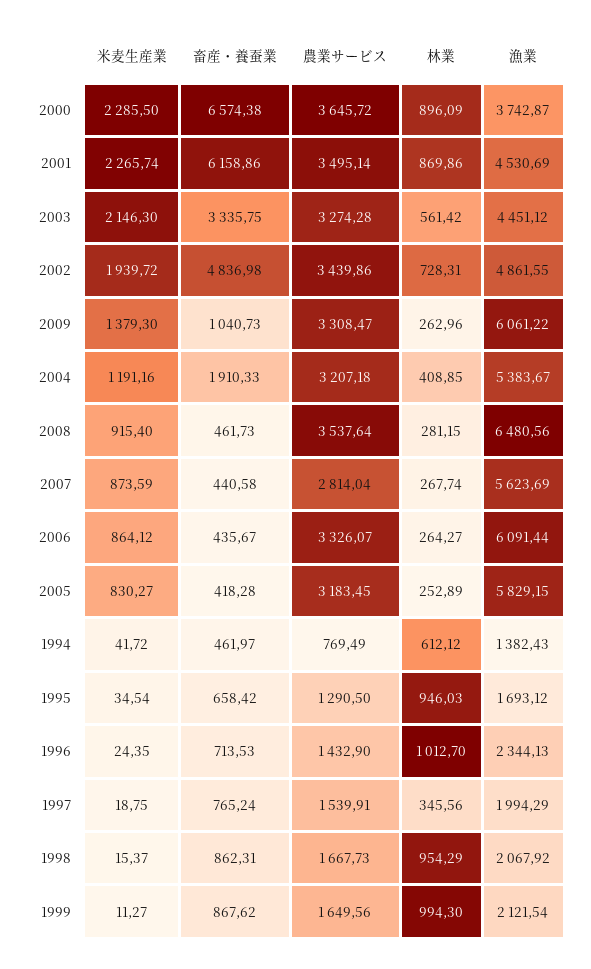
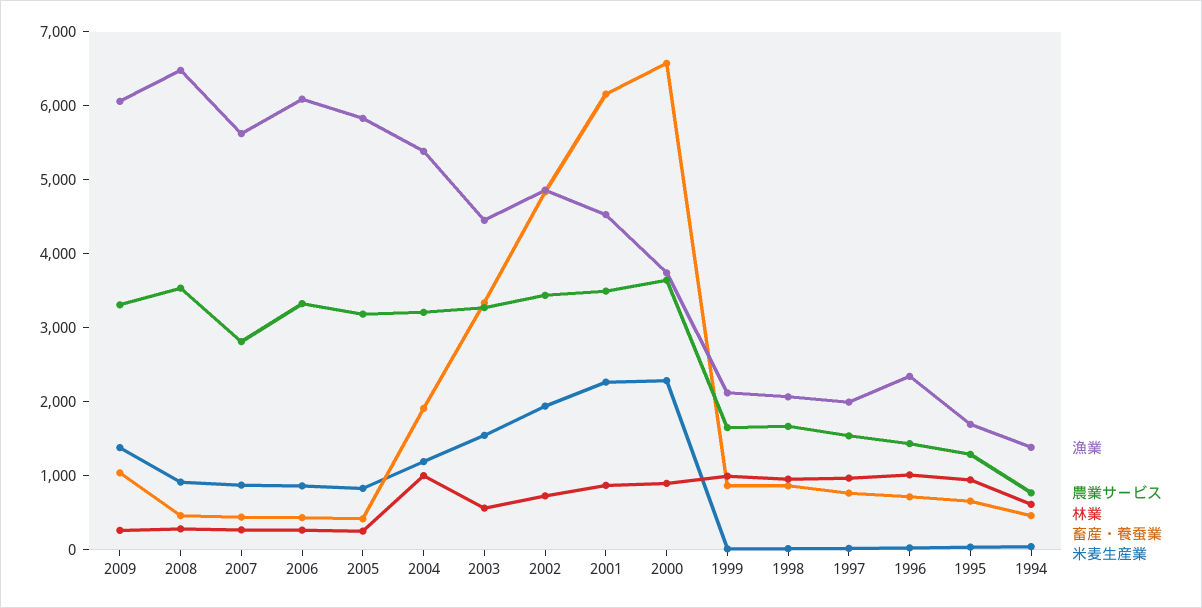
  {
    "米麦生産業": {
      "2000": 2285.5,
      "2001": 2265.74,
-     "2003": 2146.3,
+     "2003": 1600,
      "2002": 1939.72,
      "2009": 1379.3,
      "2004": 1191.16,
      "2008": 915.4,
      "2007": 873.59,
      "2006": 864.12,
      "2005": 830.27,
      "1994": 41.72,
      "1995": 34.54,
      "1996": 24.35,
      "1997": 18.75,
      "1998": 15.37,
      "1999": 11.27
    },
    "畜産・養蚕業": {
      "2000": 6574.38,
      "2001": 6158.86,
      "2003": 3335.75,
      "2002": 4836.98,
      "2009": 1040.73,
      "2004": 1910.33,
      "2008": 461.73,
      "2007": 440.58,
      "2006": 435.67,
      "2005": 418.28,
      "1994": 461.97,
      "1995": 658.42,
      "1996": 713.53,
      "1997": 765.24,
      "1998": 862.31,
      "1999": 867.62
    },
    "農業サービス": {
      "2000": 3645.72,
      "2001": 3495.14,
      "2003": 3274.28,
      "2002": 3439.86,
      "2009": 3308.47,
      "2004": 3207.18,
      "2008": 3537.64,
      "2007": 2814.04,
      "2006": 3326.07,
      "2005": 3183.45,
      "1994": 769.49,
      "1995": 1290.5,
      "1996": 1432.9,
      "1997": 1539.91,
      "1998": 1667.73,
      "1999": 1649.56
    },
    "林業": {
      "2000": 896.09,
      "2001": 869.86,
      "2003": 561.42,
      "2002": 728.31,
      "2009": 262.96,
-     "2004": 408.85,
+     "2004": 1000,
      "2008": 281.15,
      "2007": 267.74,
      "2006": 264.27,
      "2005": 252.89,
      "1994": 612.12,
      "1995": 946.03,
      "1996": 1012.7,
-     "1997": 345.56,
+     "1997": 1000,
      "1998": 954.29,
      "1999": 994.3
    },
    "漁業": {
      "2000": 3742.87,
      "2001": 4530.69,
      "2003": 4451.12,
      "2002": 4861.55,
      "2009": 6061.22,
      "2004": 5383.67,
      "2008": 6480.56,
      "2007": 5623.69,
      "2006": 6091.44,
      "2005": 5829.15,
      "1994": 1382.43,
      "1995": 1693.12,
      "1996": 2344.13,
      "1997": 1994.29,
      "1998": 2067.92,
      "1999": 2121.54
    }
  }

